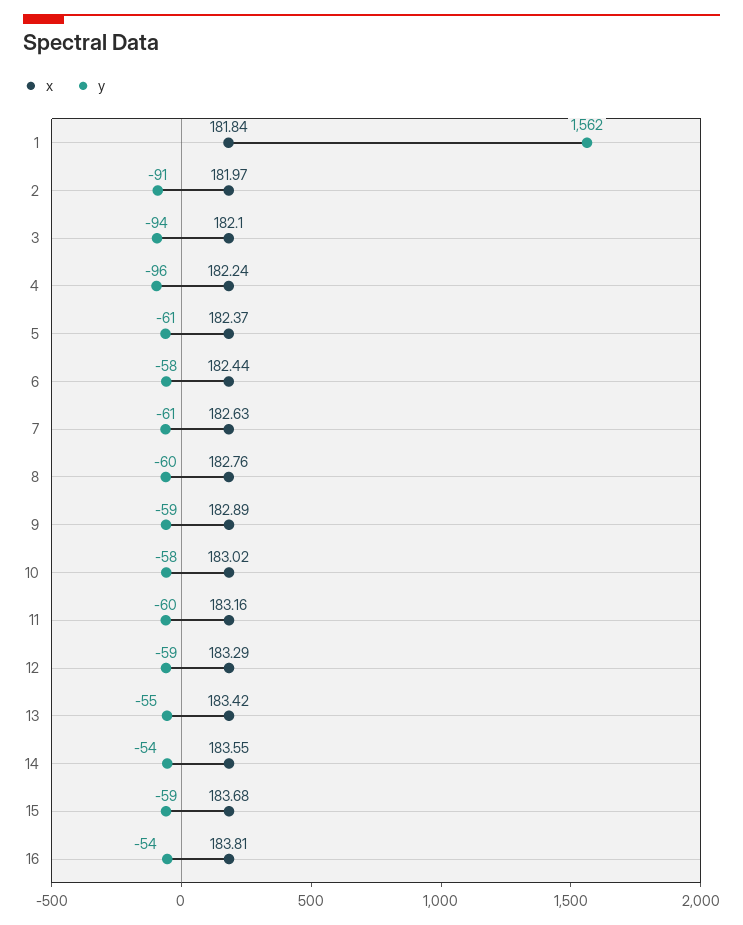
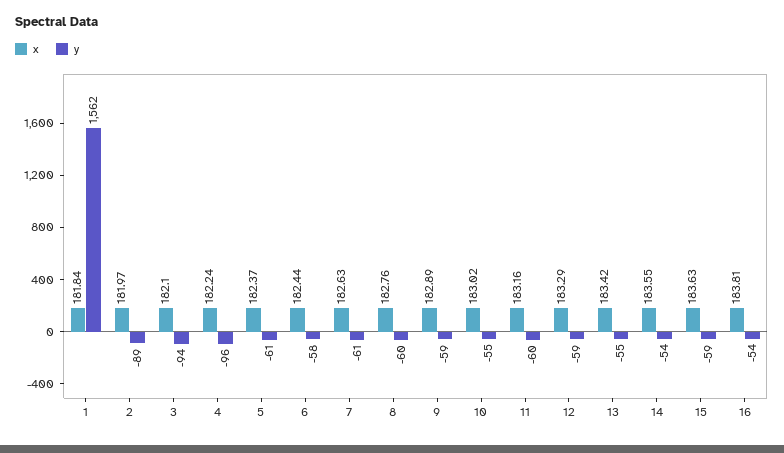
  {
    "x": {
      "1": 181.84,
      "2": 181.97,
      "3": 182.1,
      "4": 182.24,
      "5": 182.37,
      "6": 182.44,
      "7": 182.63,
      "8": 182.76,
      "9": 182.89,
      "10": 183.02,
      "11": 183.16,
      "12": 183.29,
      "13": 183.42,
      "14": 183.55,
-     "15": 183.68,
+     "15": 183.63,
      "16": 183.81
    },
    "y": {
      "1": 1562,
-     "2": -91,
+     "2": -89,
      "3": -94,
      "4": -96,
      "5": -61,
      "6": -58,
      "7": -61,
      "8": -60,
      "9": -59,
-     "10": -58,
+     "10": -55,
      "11": -60,
      "12": -59,
      "13": -55,
      "14": -54,
      "15": -59,
      "16": -54
    }
  }

